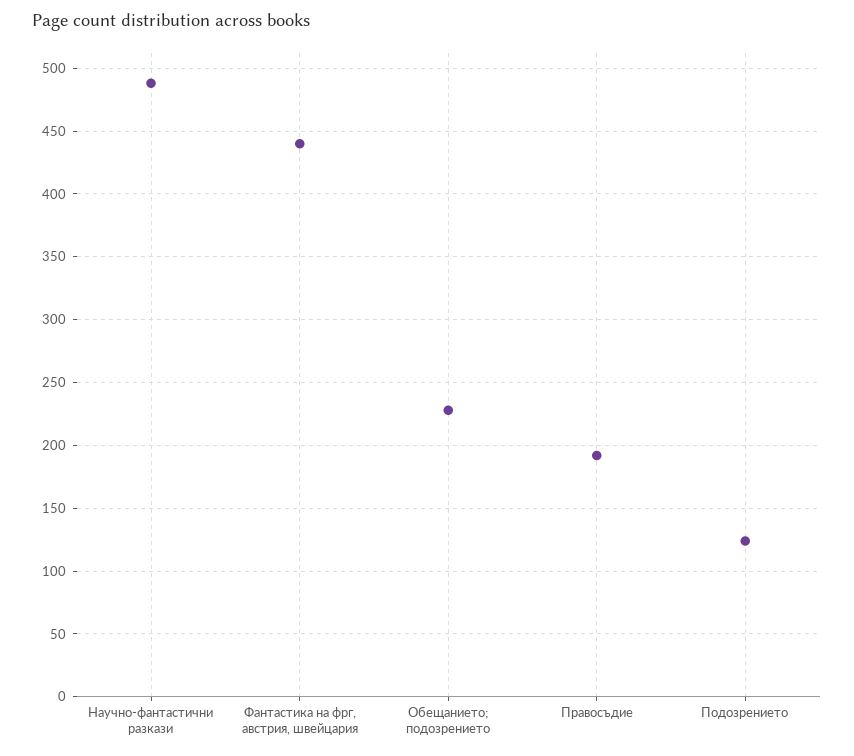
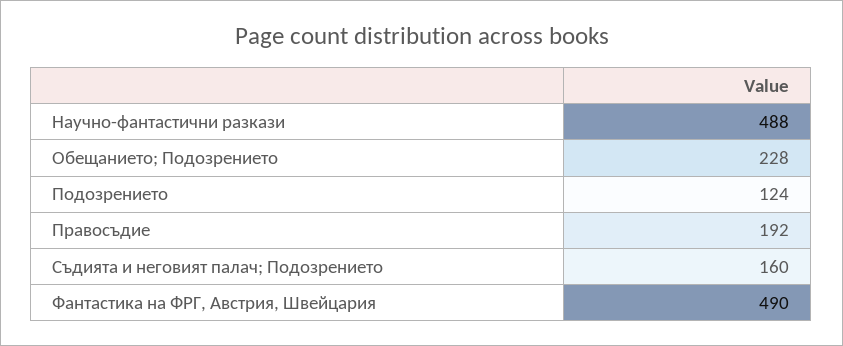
  {
    "Научно-фантастични разкази": 488,
-   "Фантастика на фрг, австрия, швейцария": 440,
+   "Фантастика на фрг, австрия, швейцария": 490,
    "Обещанието; подозрението": 228,
    "Правосъдие": 192,
-   "Подозрението": 124
+   "Подозрението": 124,
+   "Съдията и неговият палач; Подозрението": 160
  }

